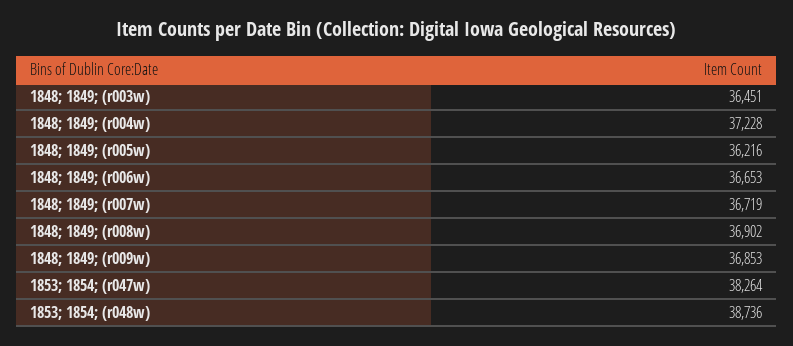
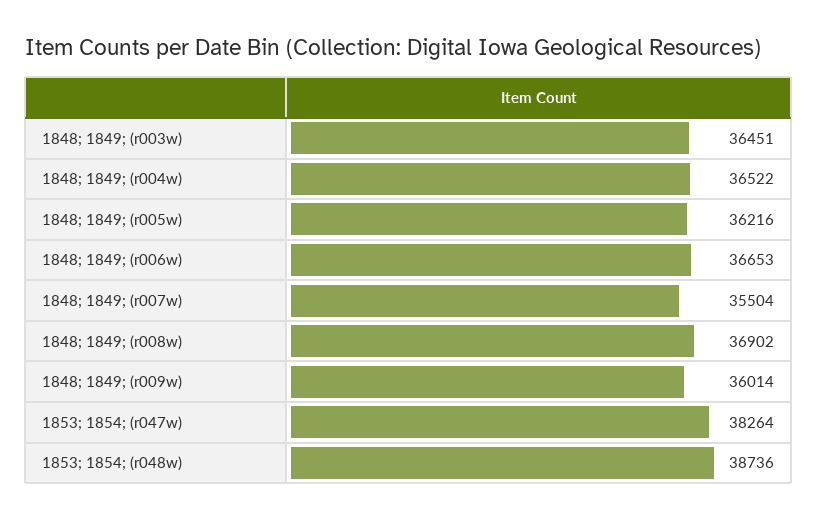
  {
    "1848; 1849; (r003w)": 36451,
-   "1848; 1849; (r004w)": 37228,
+   "1848; 1849; (r004w)": 36522,
    "1848; 1849; (r005w)": 36216,
    "1848; 1849; (r006w)": 36653,
-   "1848; 1849; (r007w)": 36719,
+   "1848; 1849; (r007w)": 35504,
    "1848; 1849; (r008w)": 36902,
-   "1848; 1849; (r009w)": 36853,
+   "1848; 1849; (r009w)": 36014,
    "1853; 1854; (r047w)": 38264,
    "1853; 1854; (r048w)": 38736
  }

